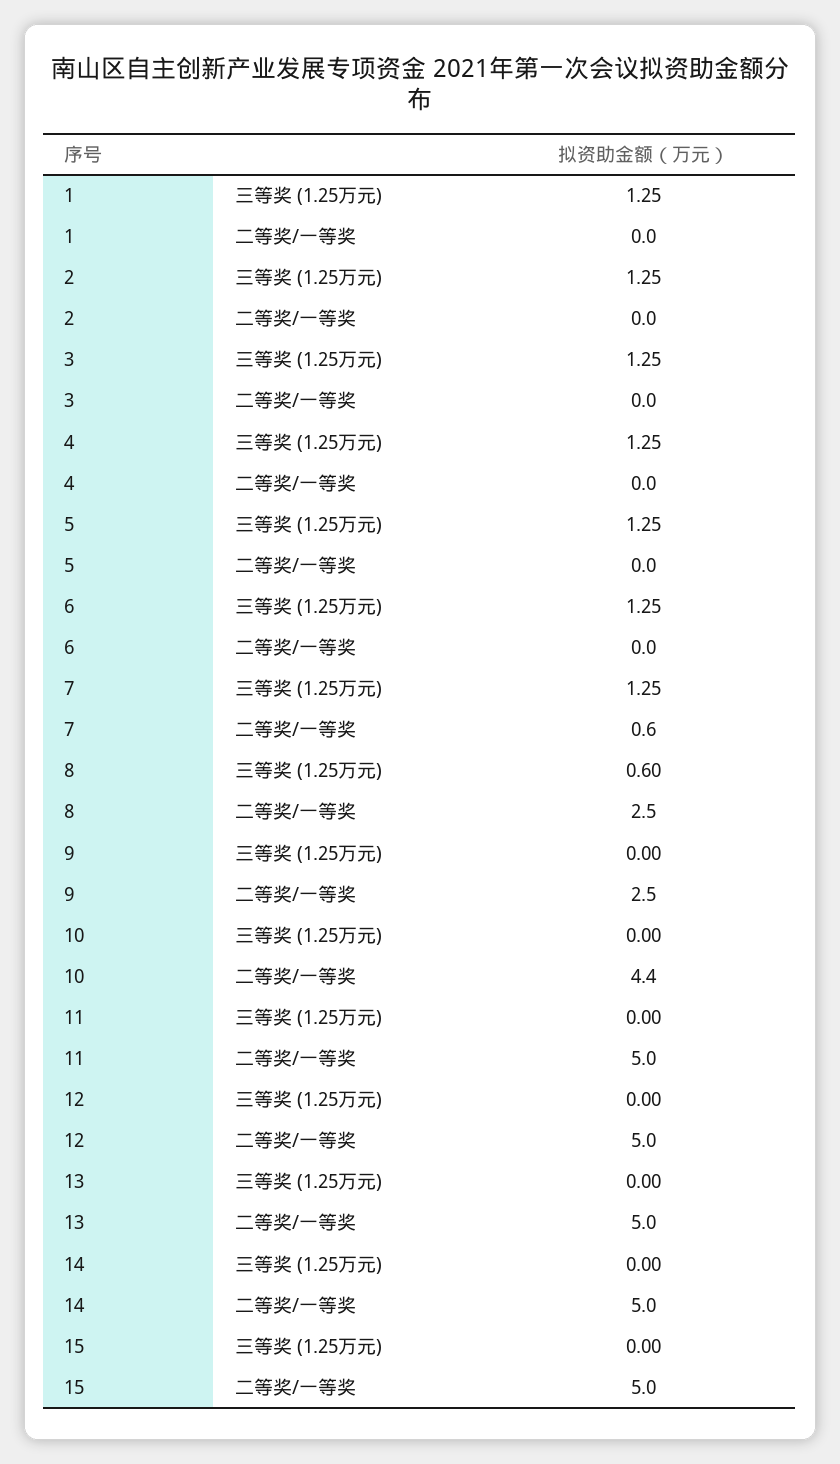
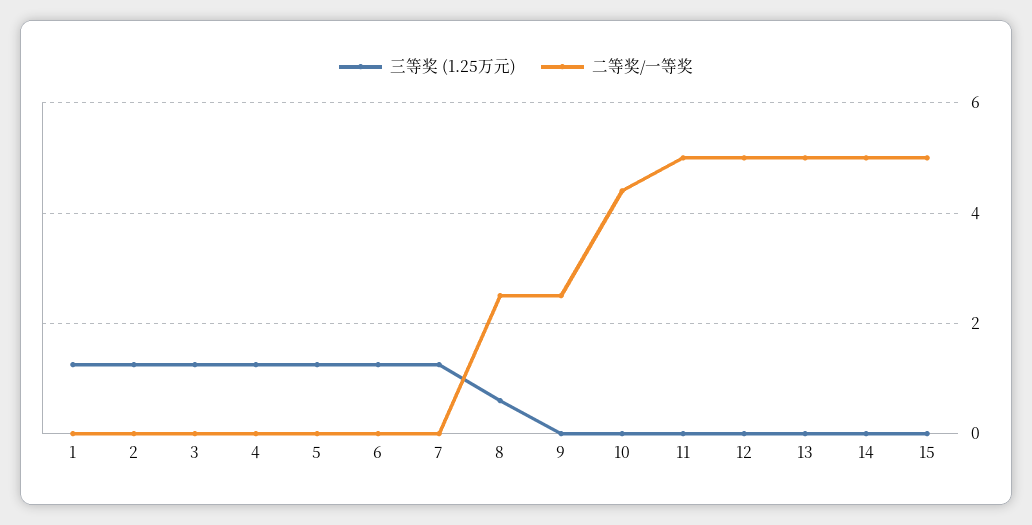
  {
    "三等奖 (1.25万元)": {
      "1": 1.25,
      "2": 1.25,
      "3": 1.25,
      "4": 1.25,
      "5": 1.25,
      "6": 1.25,
      "7": 1.25,
      "8": 0.6,
      "9": 0,
      "10": 0,
      "11": 0,
      "12": 0,
      "13": 0,
      "14": 0,
      "15": 0
    },
    "二等奖/一等奖": {
      "1": 0,
      "2": 0,
      "3": 0,
      "4": 0,
      "5": 0,
      "6": 0,
-     "7": 0.6,
+     "7": 0,
      "8": 2.5,
      "9": 2.5,
      "10": 4.4,
      "11": 5,
      "12": 5,
      "13": 5,
      "14": 5,
      "15": 5
    }
  }

